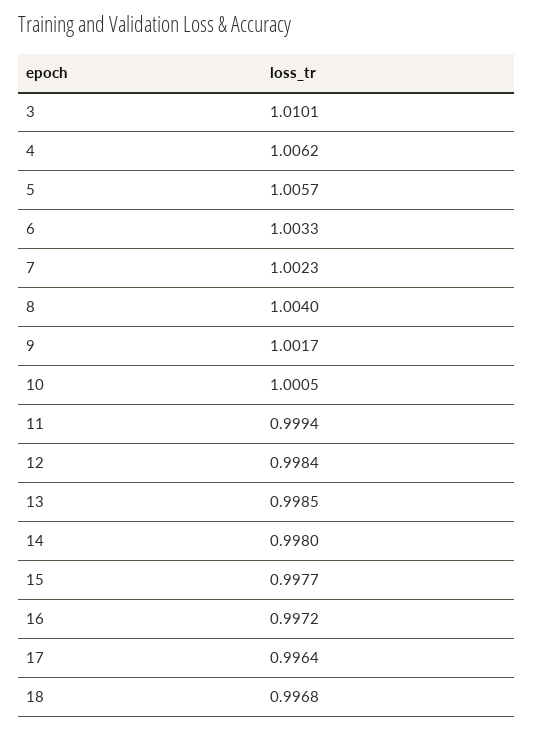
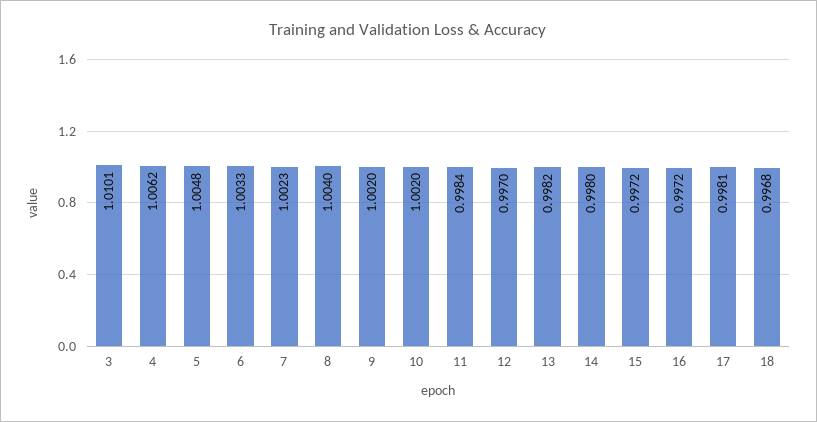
  {
    "3": 1.0101,
    "4": 1.0062,
-   "5": 1.0057,
+   "5": 1.0048,
    "6": 1.0033,
    "7": 1.0023,
    "8": 1.004,
-   "9": 1.0017,
+   "9": 1.002,
-   "10": 1.0005,
+   "10": 1.002,
-   "11": 0.9994,
+   "11": 0.9984,
-   "12": 0.9984,
+   "12": 0.997,
-   "13": 0.9985,
+   "13": 0.9982,
    "14": 0.998,
-   "15": 0.9977,
+   "15": 0.9972,
    "16": 0.9972,
-   "17": 0.9964,
+   "17": 0.9981,
    "18": 0.9968
  }

